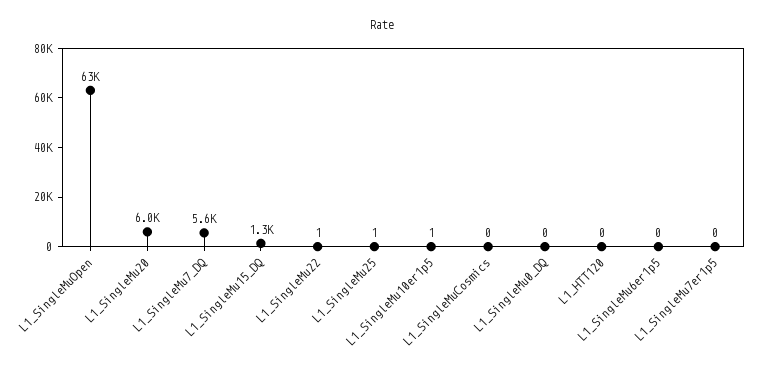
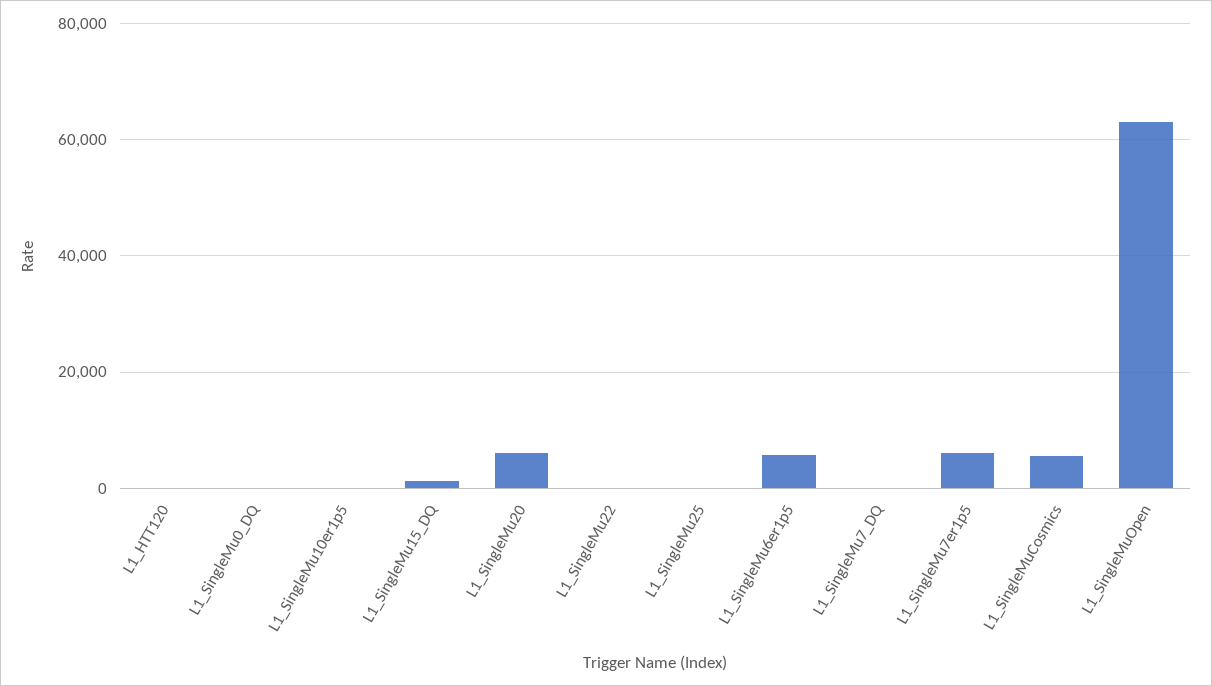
  {
    "L1_SingleMuOpen": 63000,
    "L1_SingleMu20": 6000,
-   "L1_SingleMu7_DQ": 5600,
+   "L1_SingleMu7_DQ": 0,
    "L1_SingleMu15_DQ": 1300,
    "L1_SingleMu22": 1,
    "L1_SingleMu25": 1,
    "L1_SingleMu10er1p5": 1,
-   "L1_SingleMuCosmics": 0,
+   "L1_SingleMuCosmics": 6000,
    "L1_SingleMu0_DQ": 0,
    "L1_HTT120": 0,
-   "L1_SingleMu6er1p5": 0,
+   "L1_SingleMu6er1p5": 6000,
-   "L1_SingleMu7er1p5": 0
+   "L1_SingleMu7er1p5": 6000
  }

